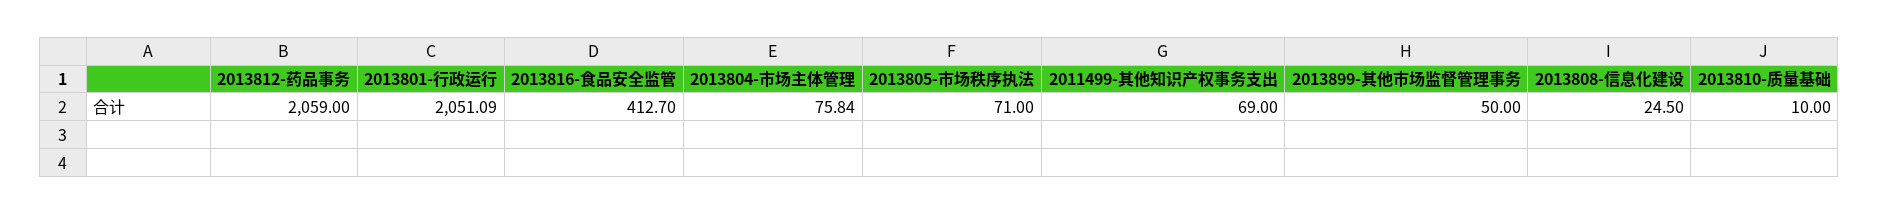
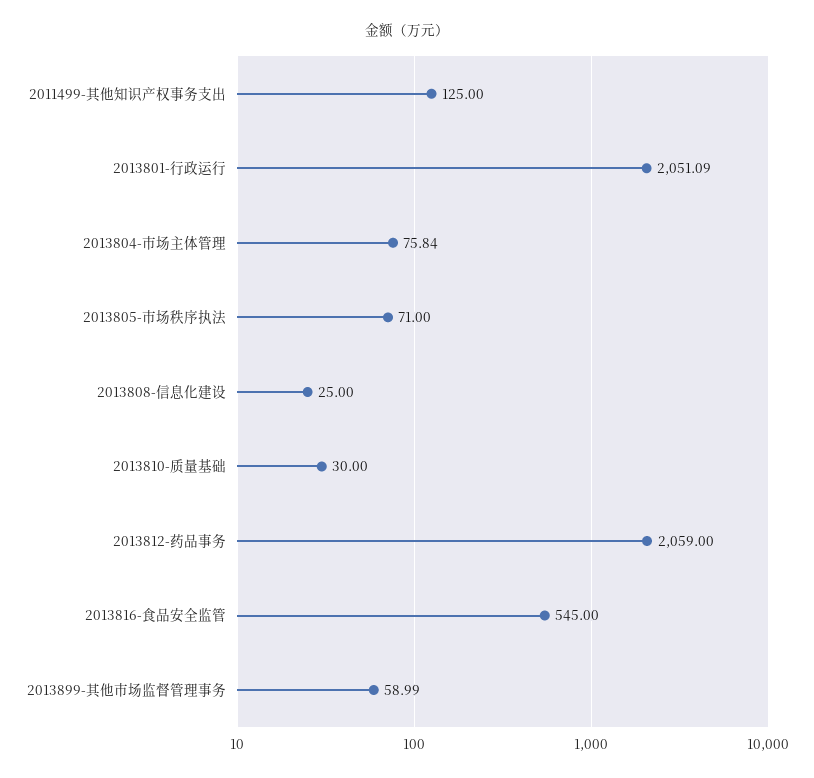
  {
    "2013812-药品事务": 2059,
    "2013801-行政运行": 2051.09,
-   "2013816-食品安全监管": 412.7,
+   "2013816-食品安全监管": 545,
    "2013804-市场主体管理": 75.84,
    "2013805-市场秩序执法": 71,
-   "2011499-其他知识产权事务支出": 69,
+   "2011499-其他知识产权事务支出": 125,
-   "2013899-其他市场监督管理事务": 50,
+   "2013899-其他市场监督管理事务": 58.99,
-   "2013808-信息化建设": 24.5,
+   "2013808-信息化建设": 25,
-   "2013810-质量基础": 10
+   "2013810-质量基础": 30
  }

